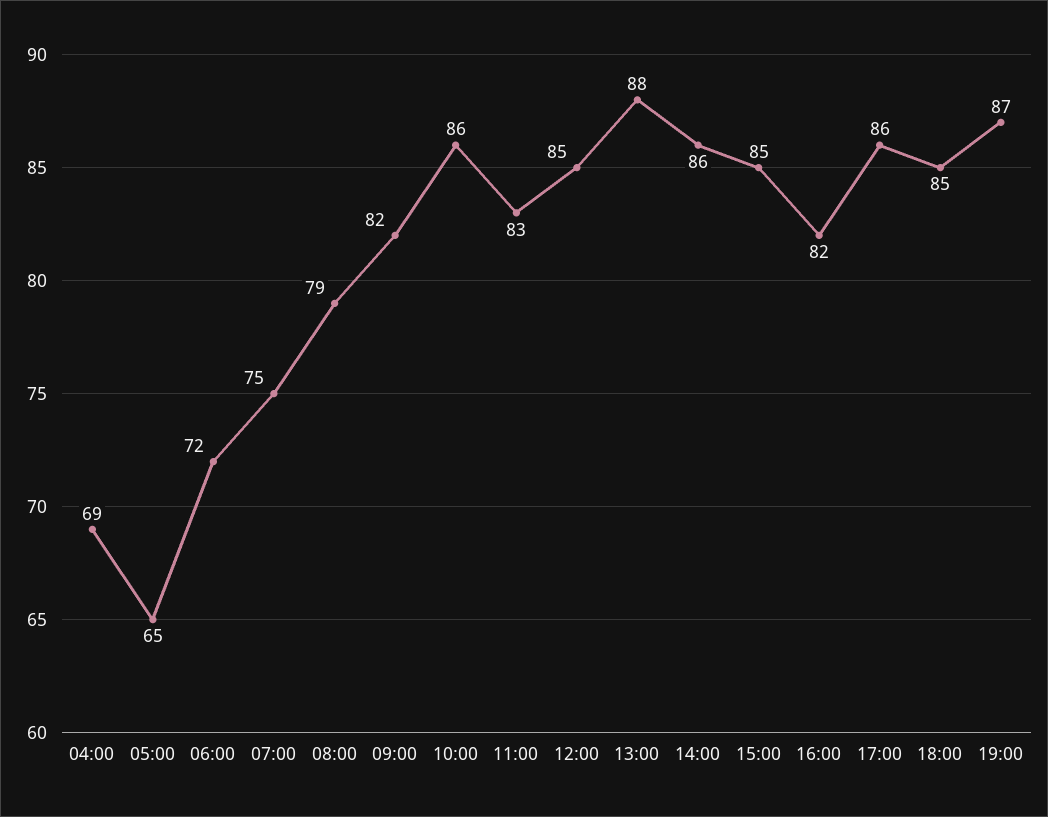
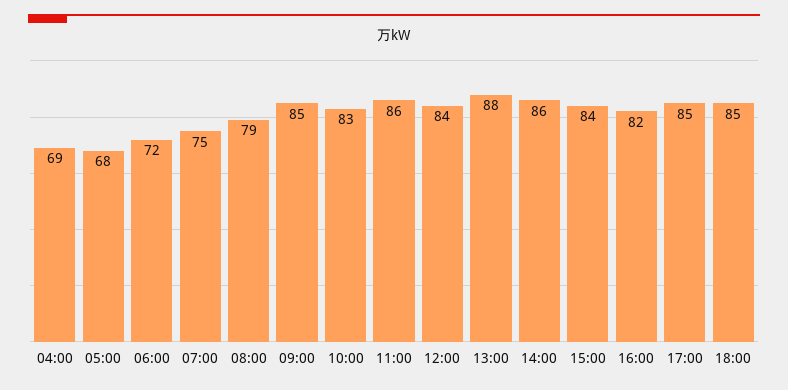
  {
    "04:00": 69,
-   "05:00": 65,
+   "05:00": 68,
    "06:00": 72,
    "07:00": 75,
    "08:00": 79,
-   "09:00": 82,
+   "09:00": 85,
-   "10:00": 86,
+   "10:00": 83,
-   "11:00": 83,
+   "11:00": 86,
-   "12:00": 85,
+   "12:00": 84,
    "13:00": 88,
    "14:00": 86,
-   "15:00": 85,
+   "15:00": 84,
    "16:00": 82,
-   "17:00": 86,
+   "17:00": 85,
-   "18:00": 85,
+   "18:00": 85
-   "19:00": 87
  }

